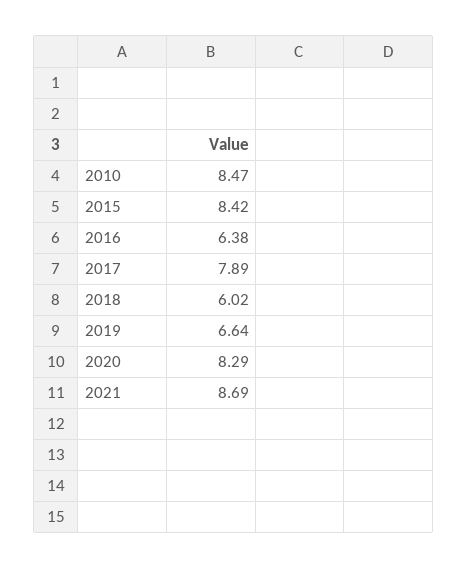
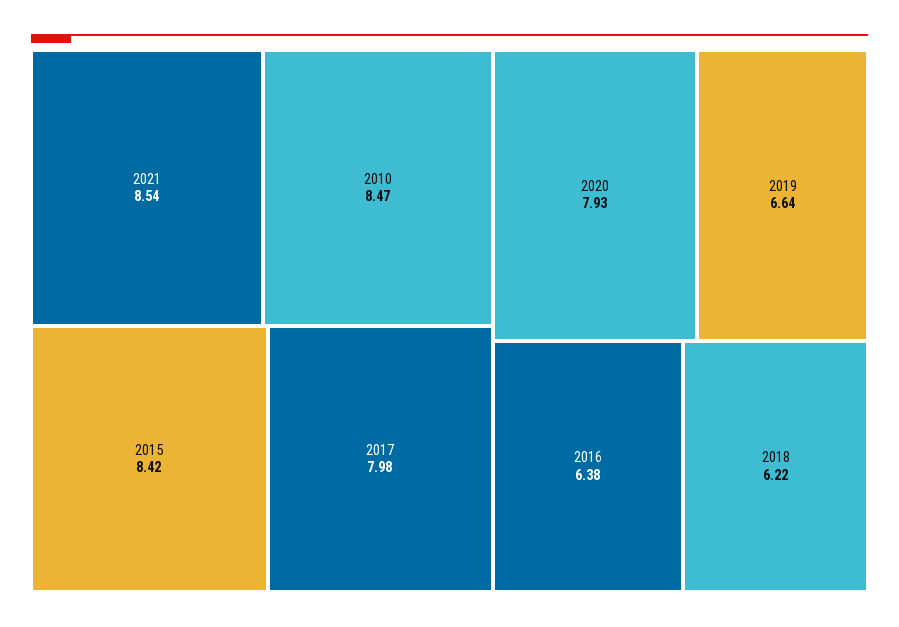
  {
    "2010": 8.47,
    "2015": 8.42,
    "2016": 6.38,
-   "2017": 7.89,
+   "2017": 7.98,
-   "2018": 6.02,
+   "2018": 6.22,
    "2019": 6.64,
-   "2020": 8.29,
+   "2020": 7.93,
-   "2021": 8.69
+   "2021": 8.54
  }

